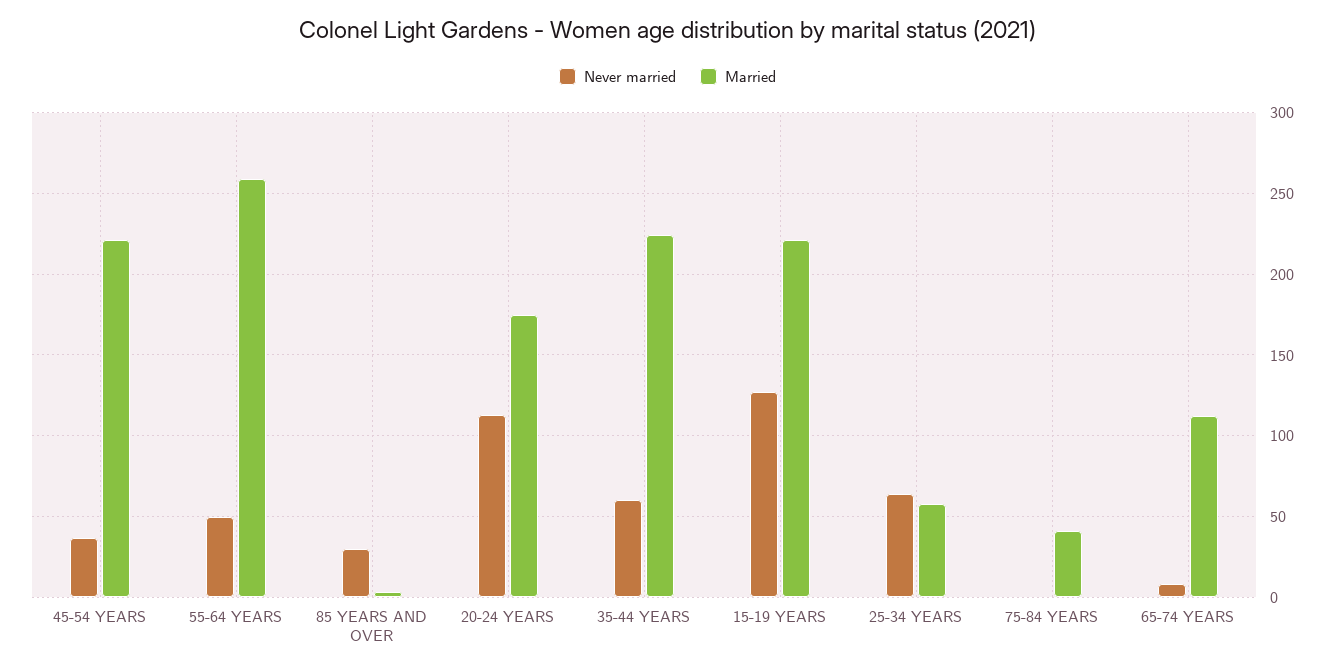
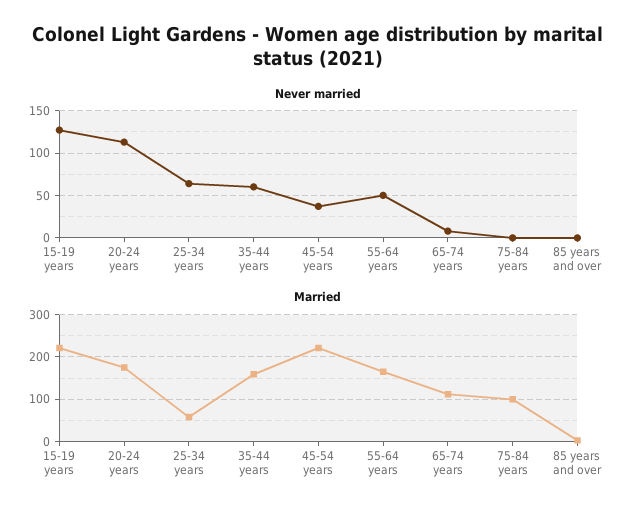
  {
    "Never married": {
      "45-54 YEARS": 35,
      "55-64 YEARS": 50,
-     "85 YEARS AND OVER": 30,
+     "85 YEARS AND OVER": 0,
      "20-24 YEARS": 115,
      "35-44 YEARS": 60,
      "15-19 YEARS": 125,
      "25-34 YEARS": 65,
      "75-84 YEARS": 0,
      "65-74 YEARS": 10
    },
    "Married": {
      "45-54 YEARS": 220,
-     "55-64 YEARS": 260,
+     "55-64 YEARS": 160,
      "85 YEARS AND OVER": 5,
      "20-24 YEARS": 175,
-     "35-44 YEARS": 225,
+     "35-44 YEARS": 160,
      "15-19 YEARS": 220,
      "25-34 YEARS": 60,
-     "75-84 YEARS": 40,
+     "75-84 YEARS": 100,
      "65-74 YEARS": 110
    }
  }

